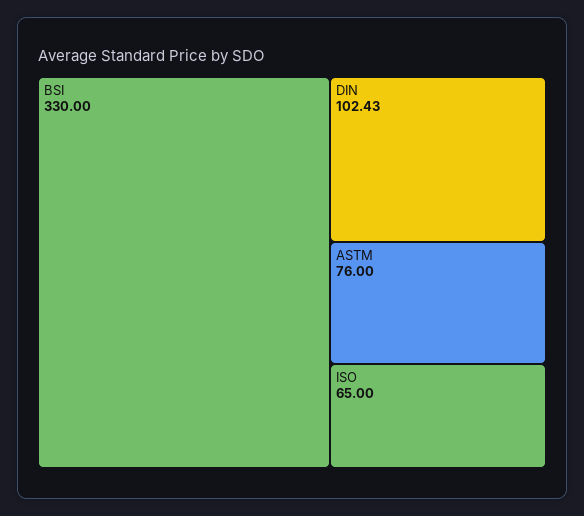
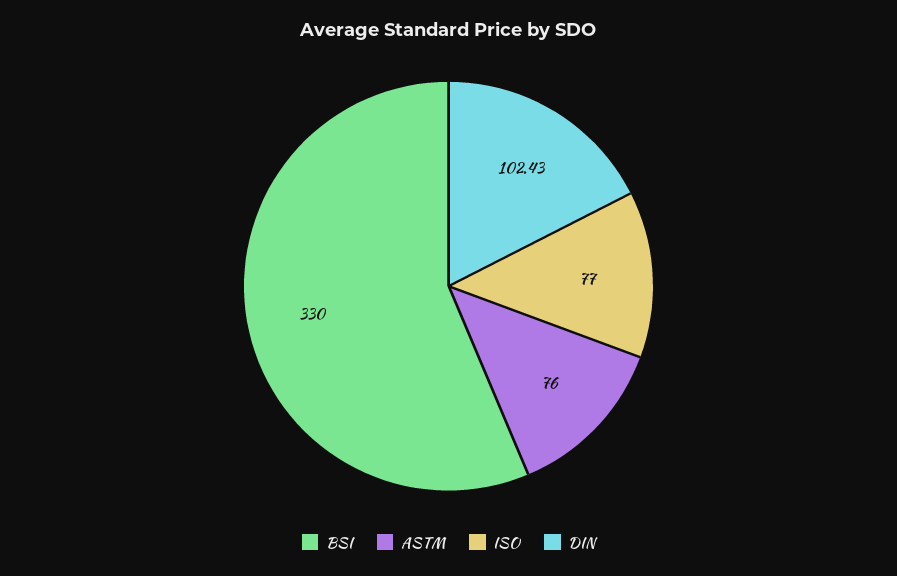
  {
    "BSI": 330,
    "DIN": 102.43,
    "ASTM": 76,
-   "ISO": 65
+   "ISO": 77
  }

